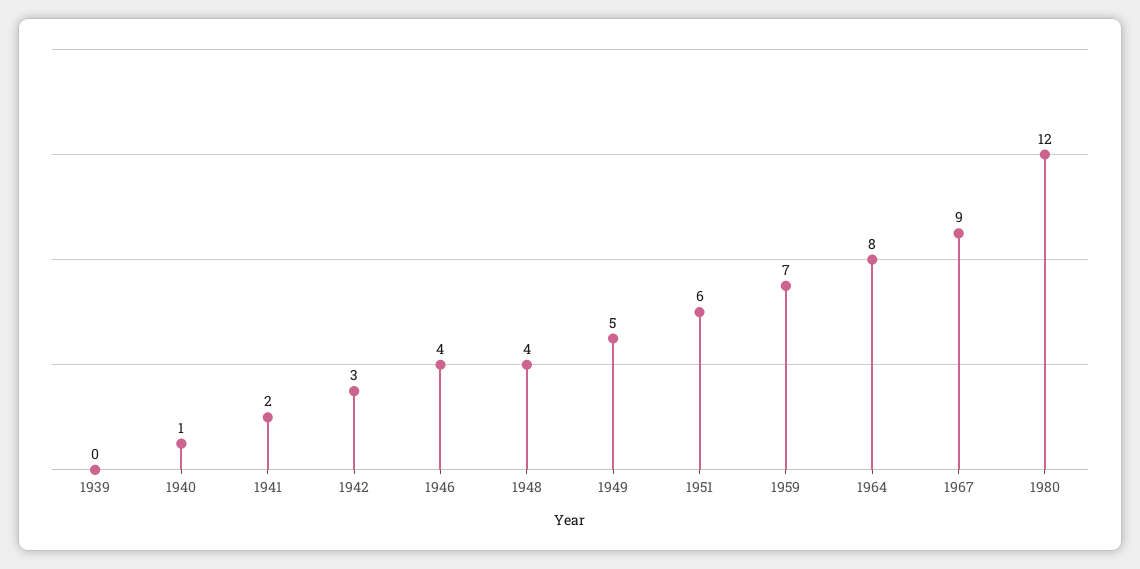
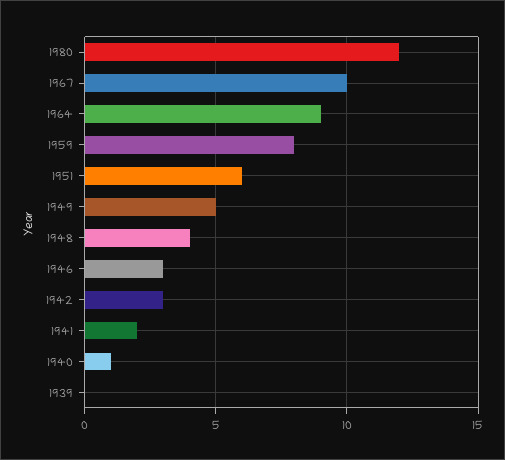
  {
    "1939": 0,
    "1940": 1,
    "1941": 2,
    "1942": 3,
-   "1946": 4,
+   "1946": 3,
    "1948": 4,
    "1949": 5,
    "1951": 6,
-   "1959": 7,
+   "1959": 8,
-   "1964": 8,
+   "1964": 9,
-   "1967": 9,
+   "1967": 10,
    "1980": 12
  }

